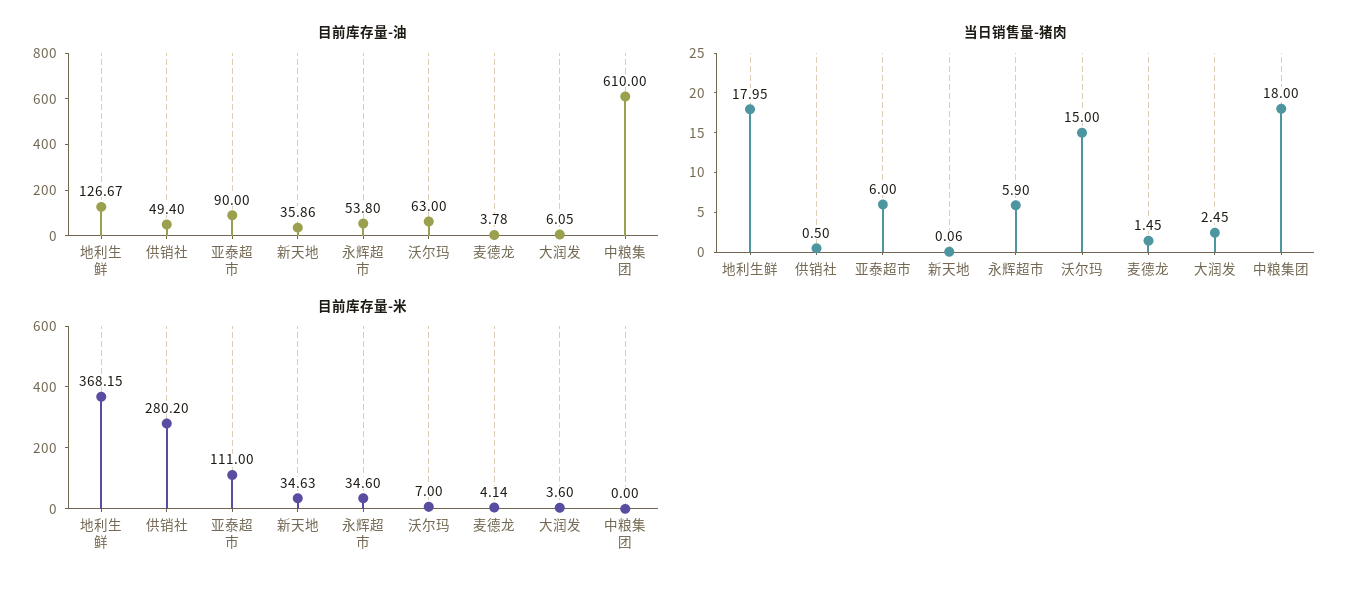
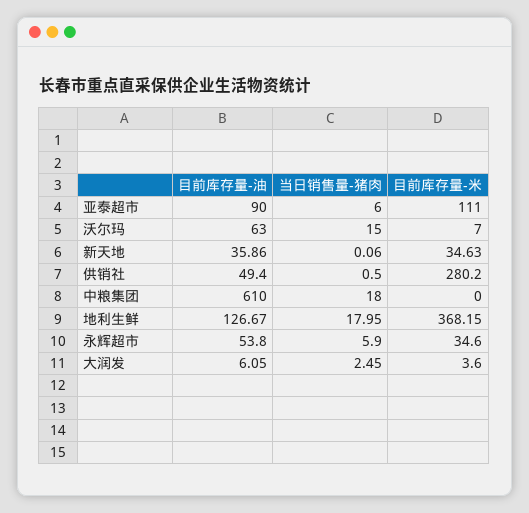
  {
    "目前库存量-油": {
      "地利生鲜": 126.67,
      "供销社": 49.4,
      "亚泰超市": 90,
      "新天地": 35.86,
      "永辉超市": 53.8,
      "沃尔玛": 63,
-     "麦德龙": 3.78,
      "大润发": 6.05,
      "中粮集团": 610
    },
    "当日销售量-猪肉": {
      "地利生鲜": 17.95,
      "供销社": 0.5,
      "亚泰超市": 6,
      "新天地": 0.06,
      "永辉超市": 5.9,
      "沃尔玛": 15,
-     "麦德龙": 1.45,
      "大润发": 2.45,
      "中粮集团": 18
    },
    "目前库存量-米": {
      "地利生鲜": 368.15,
      "供销社": 280.2,
      "亚泰超市": 111,
      "新天地": 34.63,
      "永辉超市": 34.6,
      "沃尔玛": 7,
-     "麦德龙": 4.14,
      "大润发": 3.6,
      "中粮集团": 0
    }
  }

